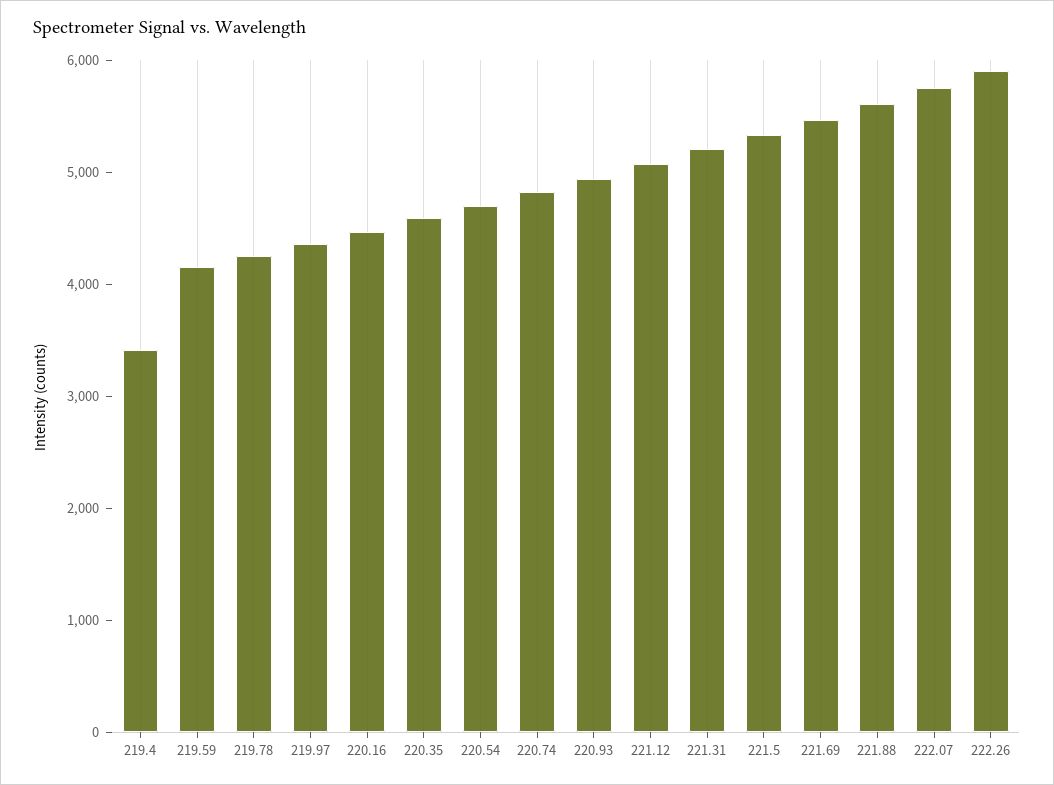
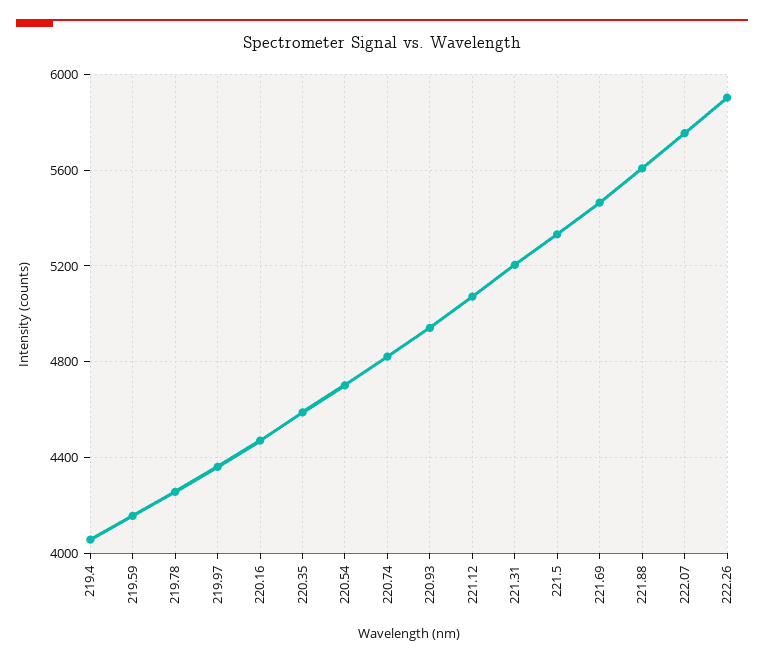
  {
-   "219.4": 3400,
+   "219.4": 4050,
    "219.59": 4150,
    "219.78": 4250,
    "219.97": 4350,
    "220.16": 4450,
    "220.35": 4600,
    "220.54": 4700,
    "220.74": 4800,
    "220.93": 4950,
    "221.12": 5050,
    "221.31": 5200,
    "221.5": 5350,
    "221.69": 5450,
    "221.88": 5600,
    "222.07": 5750,
    "222.26": 5900
  }

